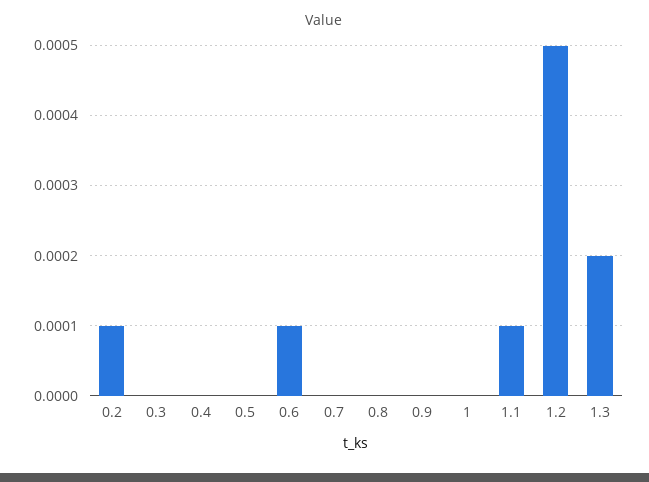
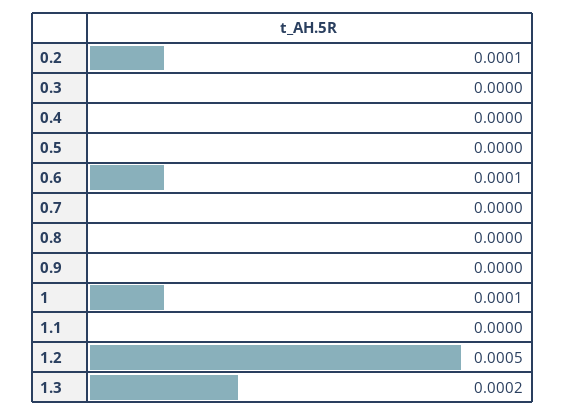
  {
    "0.2": 0.0001,
    "0.3": 0,
    "0.4": 0,
    "0.5": 0,
    "0.6": 0.0001,
    "0.7": 0,
    "0.8": 0,
    "0.9": 0,
-   "1": 0,
+   "1": 0.0001,
-   "1.1": 0.0001,
+   "1.1": 0,
    "1.2": 0.0005,
    "1.3": 0.0002
  }

